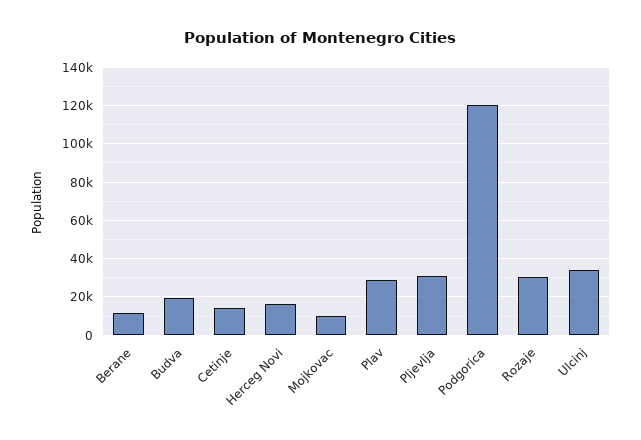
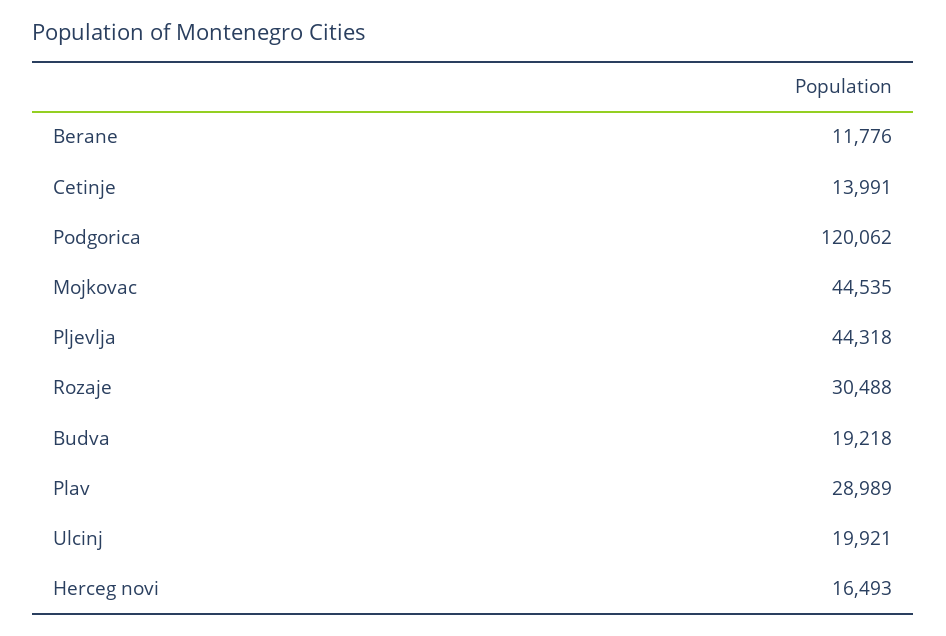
  {
    "Berane": 11776,
    "Budva": 19218,
    "Cetinje": 13991,
    "Herceg Novi": 16493,
-   "Mojkovac": 10000,
+   "Mojkovac": 44535,
    "Plav": 28989,
-   "Pljevlja": 30000,
+   "Pljevlja": 44318,
    "Podgorica": 120062,
    "Rozaje": 30488,
-   "Ulcinj": 35000
+   "Ulcinj": 19921
  }

